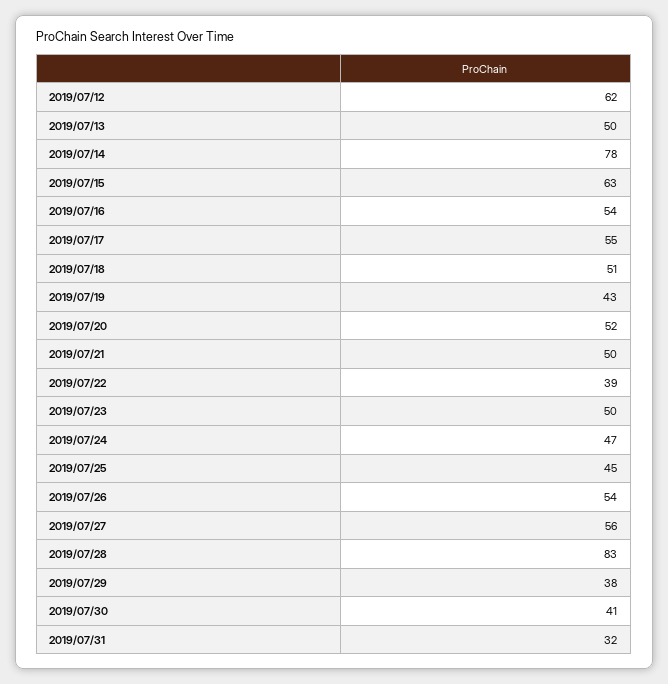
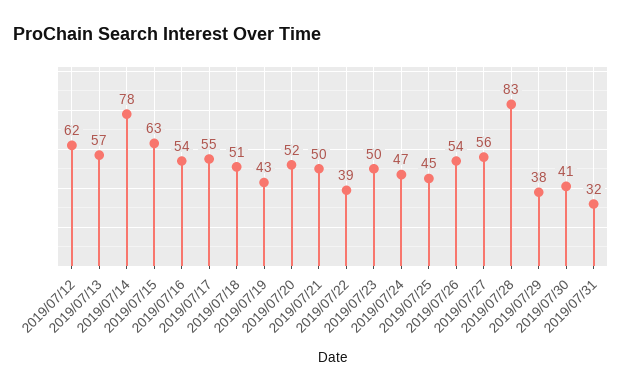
  {
    "2019/07/12": 62,
-   "2019/07/13": 50,
+   "2019/07/13": 57,
    "2019/07/14": 78,
    "2019/07/15": 63,
    "2019/07/16": 54,
    "2019/07/17": 55,
    "2019/07/18": 51,
    "2019/07/19": 43,
    "2019/07/20": 52,
    "2019/07/21": 50,
    "2019/07/22": 39,
    "2019/07/23": 50,
    "2019/07/24": 47,
    "2019/07/25": 45,
    "2019/07/26": 54,
    "2019/07/27": 56,
    "2019/07/28": 83,
    "2019/07/29": 38,
    "2019/07/30": 41,
    "2019/07/31": 32
  }

